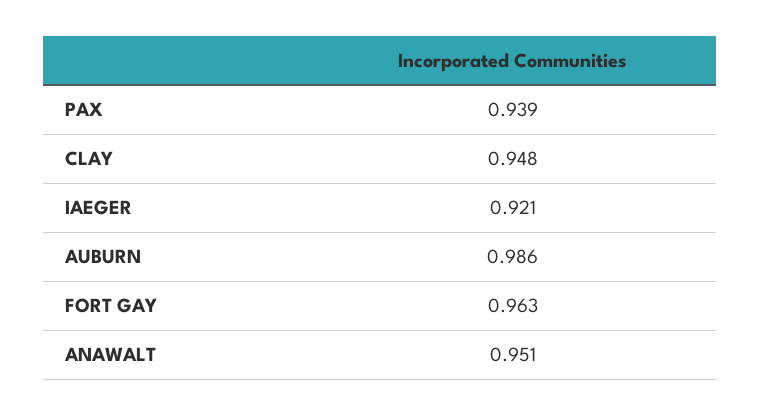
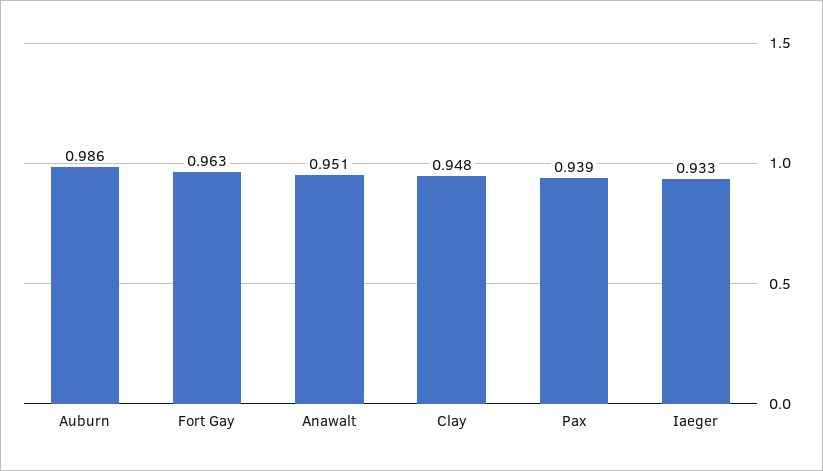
  {
    "PAX": 0.939,
    "CLAY": 0.948,
-   "IAEGER": 0.921,
+   "IAEGER": 0.933,
    "AUBURN": 0.986,
    "FORT GAY": 0.963,
    "ANAWALT": 0.951
  }

